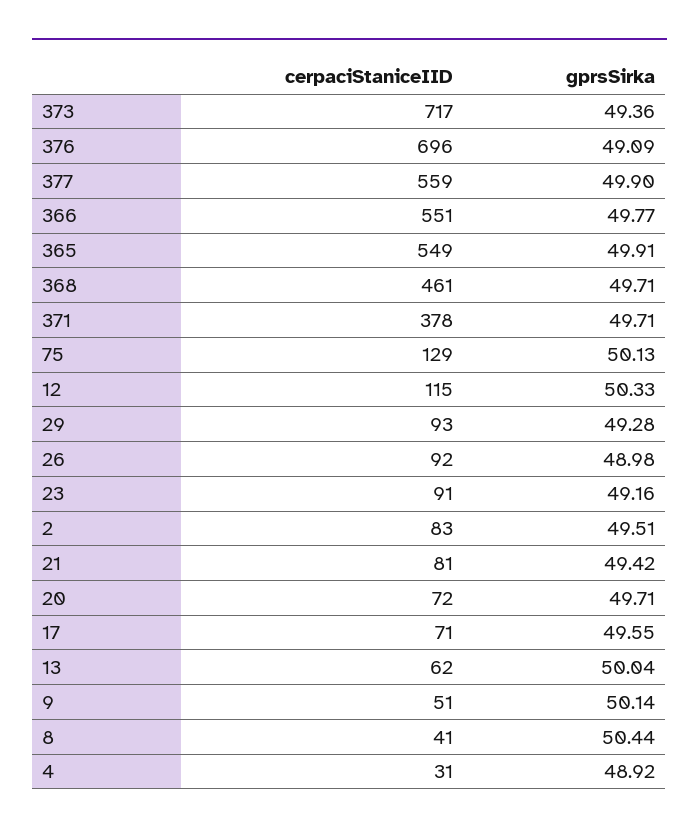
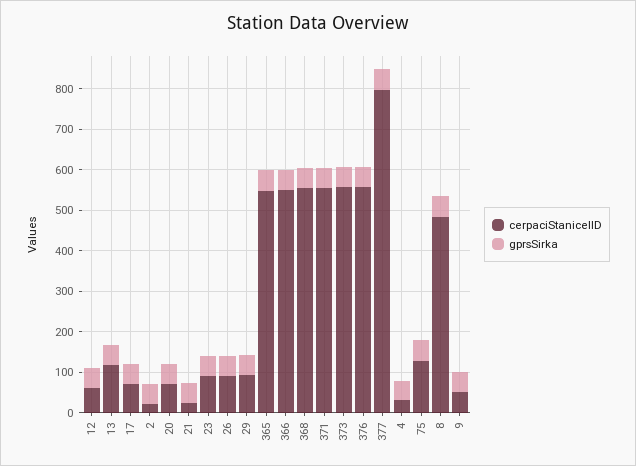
  {
    "cerpaciStaniceIID": {
-     "373": 717,
+     "373": 560,
-     "376": 696,
+     "376": 560,
-     "377": 559,
+     "377": 800,
      "366": 551,
      "365": 549,
-     "368": 461,
+     "368": 560,
-     "371": 378,
+     "371": 560,
      "75": 129,
-     "12": 115,
+     "12": 60,
      "29": 93,
      "26": 92,
      "23": 91,
-     "2": 83,
+     "2": 20,
-     "21": 81,
+     "21": 20,
      "20": 72,
      "17": 71,
-     "13": 62,
+     "13": 120,
      "9": 51,
-     "8": 41,
+     "8": 480,
      "4": 31
    },
    "gprsSirka": {
      "373": 49.36,
      "376": 49.09,
      "377": 49.9,
      "366": 49.77,
      "365": 49.91,
      "368": 49.71,
      "371": 49.71,
      "75": 50.13,
      "12": 50.33,
      "29": 49.28,
      "26": 48.98,
      "23": 49.16,
      "2": 49.51,
      "21": 49.42,
      "20": 49.71,
      "17": 49.55,
      "13": 50.04,
      "9": 50.14,
      "8": 50.44,
      "4": 48.92
    }
  }

